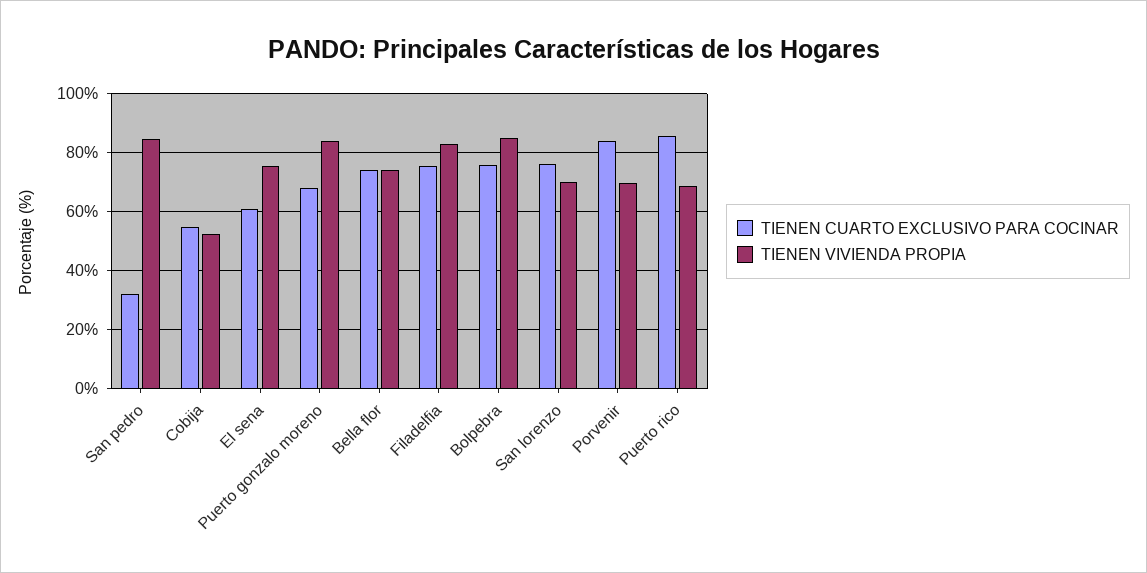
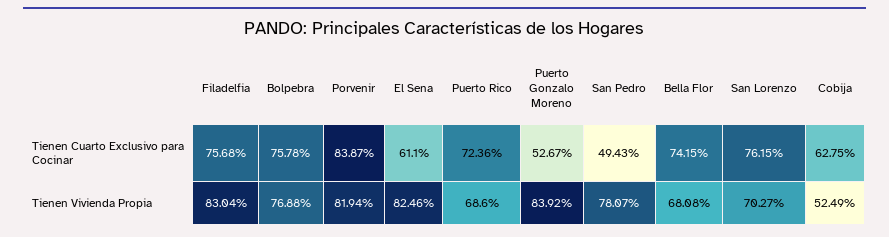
  {
    "TIENEN CUARTO EXCLUSIVO PARA COCINAR": {
-     "San pedro": 32.5,
+     "San pedro": 49.43,
-     "Cobija": 55,
+     "Cobija": 62.75,
      "El sena": 61.1,
-     "Puerto gonzalo moreno": 67.5,
+     "Puerto gonzalo moreno": 52.67,
      "Bella flor": 74.15,
      "Filadelfia": 75.68,
      "Bolpebra": 75.78,
      "San lorenzo": 76.15,
      "Porvenir": 83.87,
-     "Puerto rico": 85
+     "Puerto rico": 72.36
    },
    "TIENEN VIVIENDA PROPIA": {
-     "San pedro": 85,
+     "San pedro": 78.07,
      "Cobija": 52.49,
-     "El sena": 75,
+     "El sena": 82.46,
      "Puerto gonzalo moreno": 83.92,
-     "Bella flor": 75,
+     "Bella flor": 68.08,
      "Filadelfia": 83.04,
-     "Bolpebra": 85,
+     "Bolpebra": 76.88,
      "San lorenzo": 70.27,
-     "Porvenir": 70,
+     "Porvenir": 81.94,
      "Puerto rico": 68.6
    }
  }

